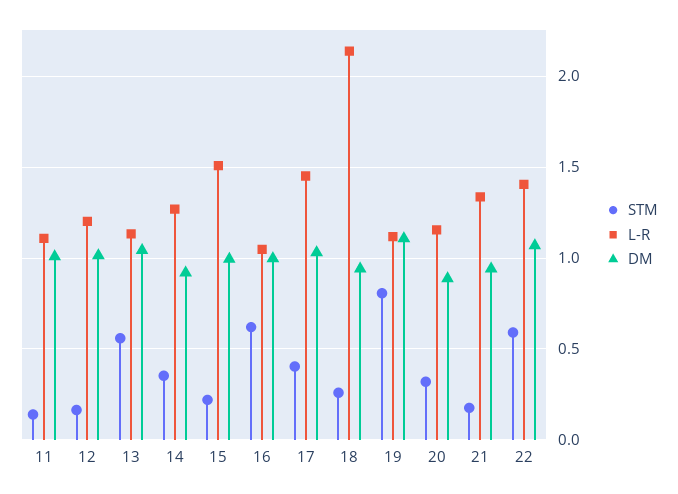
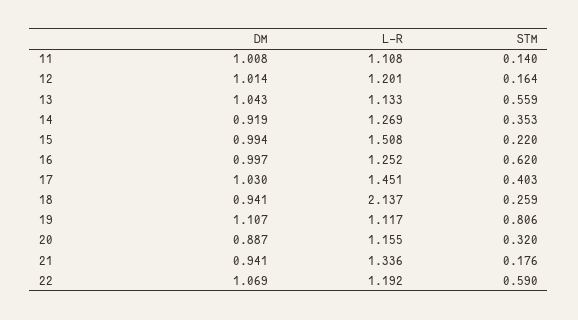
  {
    "STM": {
      "11": 0.14,
      "12": 0.164,
      "13": 0.559,
      "14": 0.353,
      "15": 0.22,
      "16": 0.62,
      "17": 0.403,
      "18": 0.259,
      "19": 0.806,
      "20": 0.32,
      "21": 0.176,
      "22": 0.59
    },
    "L-R": {
      "11": 1.108,
      "12": 1.201,
      "13": 1.133,
      "14": 1.269,
      "15": 1.508,
-     "16": 1.05,
+     "16": 1.252,
      "17": 1.451,
      "18": 2.137,
      "19": 1.117,
      "20": 1.155,
      "21": 1.336,
-     "22": 1.4
+     "22": 1.192
    },
    "DM": {
      "11": 1.008,
      "12": 1.014,
      "13": 1.043,
      "14": 0.919,
      "15": 0.994,
      "16": 0.997,
      "17": 1.03,
      "18": 0.941,
      "19": 1.107,
      "20": 0.887,
      "21": 0.941,
      "22": 1.069
    }
  }

